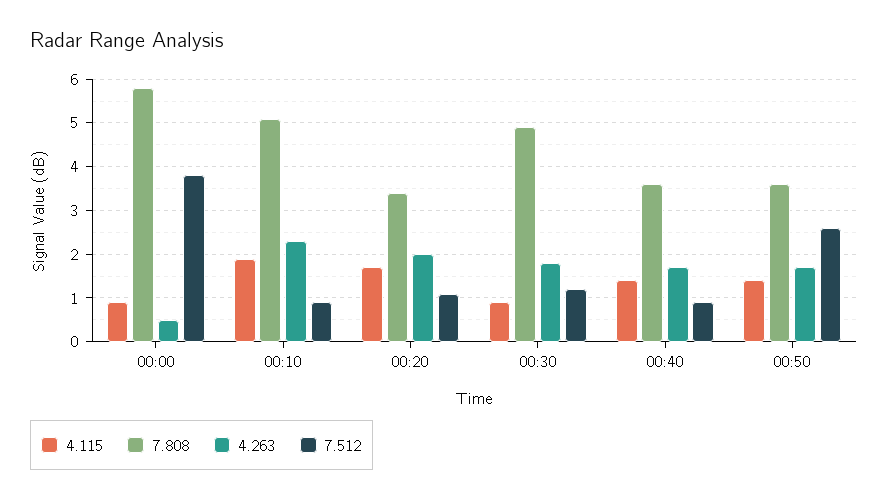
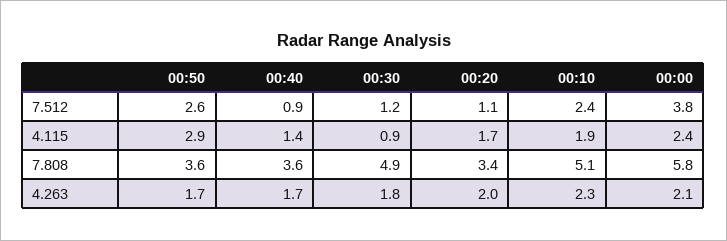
  {
    "4.115": {
-     "00:00": 1,
+     "00:00": 2.4,
      "00:10": 1.9,
      "00:20": 1.7,
      "00:30": 0.9,
      "00:40": 1.4,
-     "00:50": 1.5
+     "00:50": 2.9
    },
    "7.808": {
      "00:00": 5.8,
      "00:10": 5.1,
      "00:20": 3.4,
      "00:30": 4.9,
      "00:40": 3.6,
      "00:50": 3.6
    },
    "4.263": {
-     "00:00": 0.5,
+     "00:00": 2.1,
      "00:10": 2.3,
      "00:20": 2,
      "00:30": 1.8,
      "00:40": 1.7,
      "00:50": 1.7
    },
    "7.512": {
      "00:00": 3.8,
-     "00:10": 1,
+     "00:10": 2.4,
      "00:20": 1.1,
      "00:30": 1.2,
      "00:40": 0.9,
      "00:50": 2.6
    }
  }

